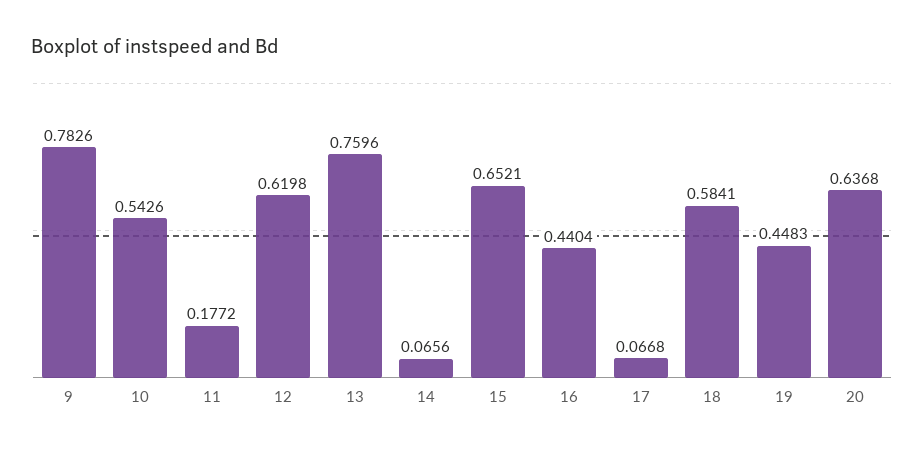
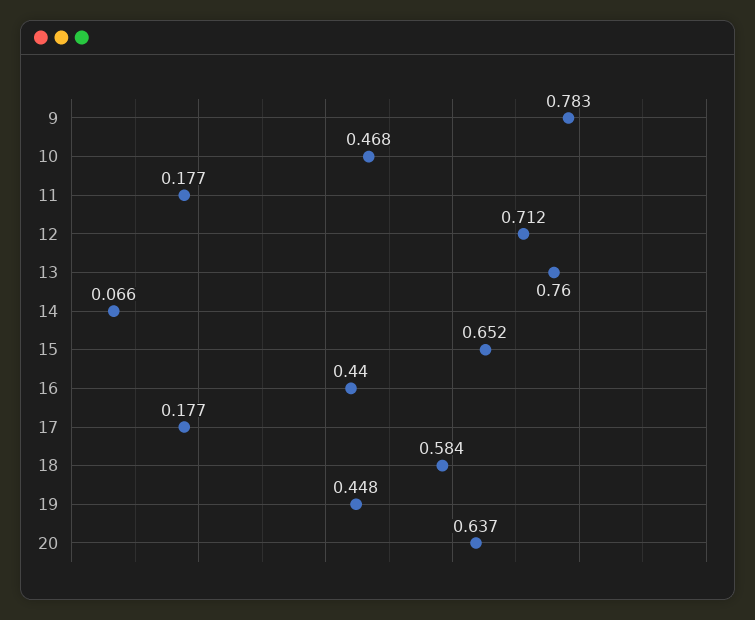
  {
    "9": 0.7826,
-   "10": 0.5426,
+   "10": 0.468,
    "11": 0.1772,
-   "12": 0.6198,
+   "12": 0.712,
    "13": 0.7596,
    "14": 0.0656,
    "15": 0.6521,
    "16": 0.4404,
-   "17": 0.0668,
+   "17": 0.177,
    "18": 0.5841,
    "19": 0.4483,
    "20": 0.6368
  }

